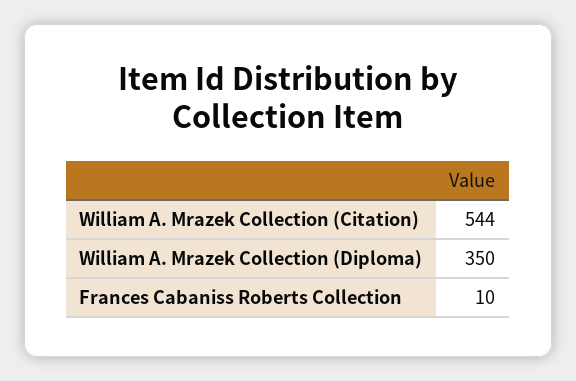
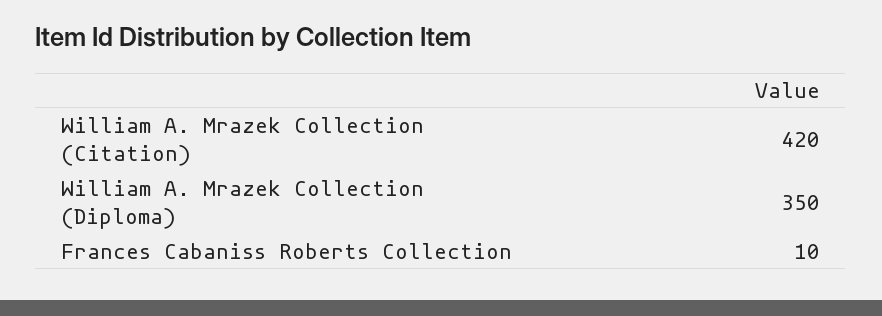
  {
-   "William A. Mrazek Collection (Citation)": 544,
+   "William A. Mrazek Collection (Citation)": 420,
    "William A. Mrazek Collection (Diploma)": 350,
    "Frances Cabaniss Roberts Collection": 10
  }

